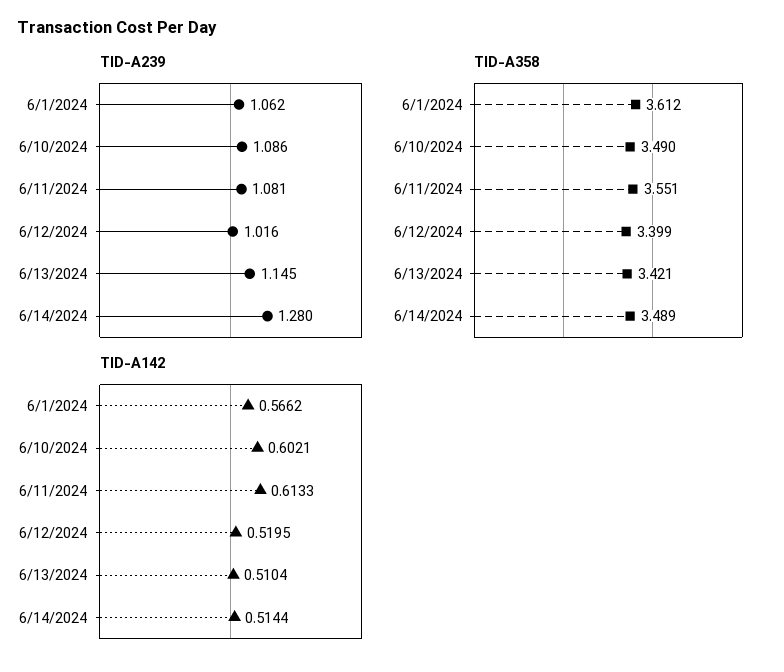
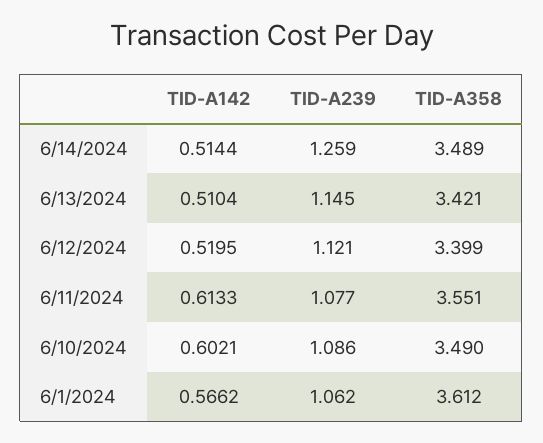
  {
    "TID-A239": {
      "6/1/2024": 1.062,
      "6/10/2024": 1.086,
-     "6/11/2024": 1.081,
+     "6/11/2024": 1.077,
-     "6/12/2024": 1.016,
+     "6/12/2024": 1.121,
      "6/13/2024": 1.145,
-     "6/14/2024": 1.28
+     "6/14/2024": 1.259
    },
    "TID-A358": {
      "6/1/2024": 3.612,
      "6/10/2024": 3.49,
      "6/11/2024": 3.551,
      "6/12/2024": 3.399,
      "6/13/2024": 3.421,
      "6/14/2024": 3.489
    },
    "TID-A142": {
      "6/1/2024": 0.5662,
      "6/10/2024": 0.6021,
      "6/11/2024": 0.6133,
      "6/12/2024": 0.5195,
      "6/13/2024": 0.5104,
      "6/14/2024": 0.5144
    }
  }

